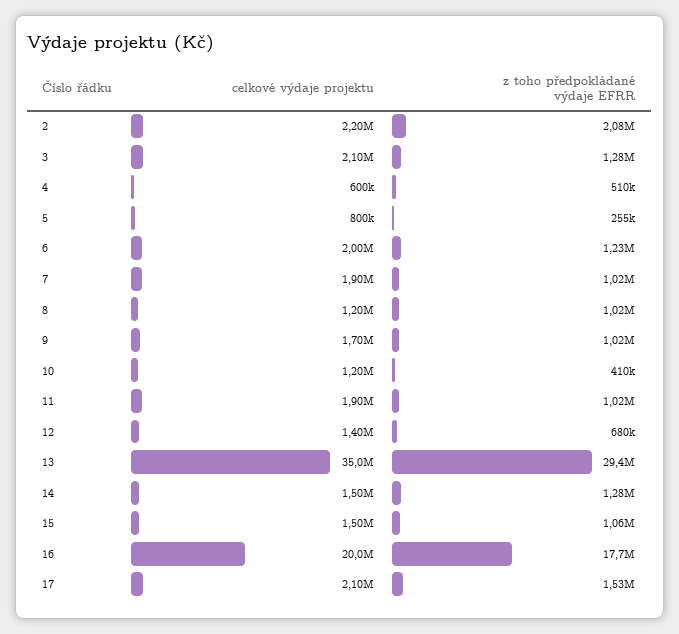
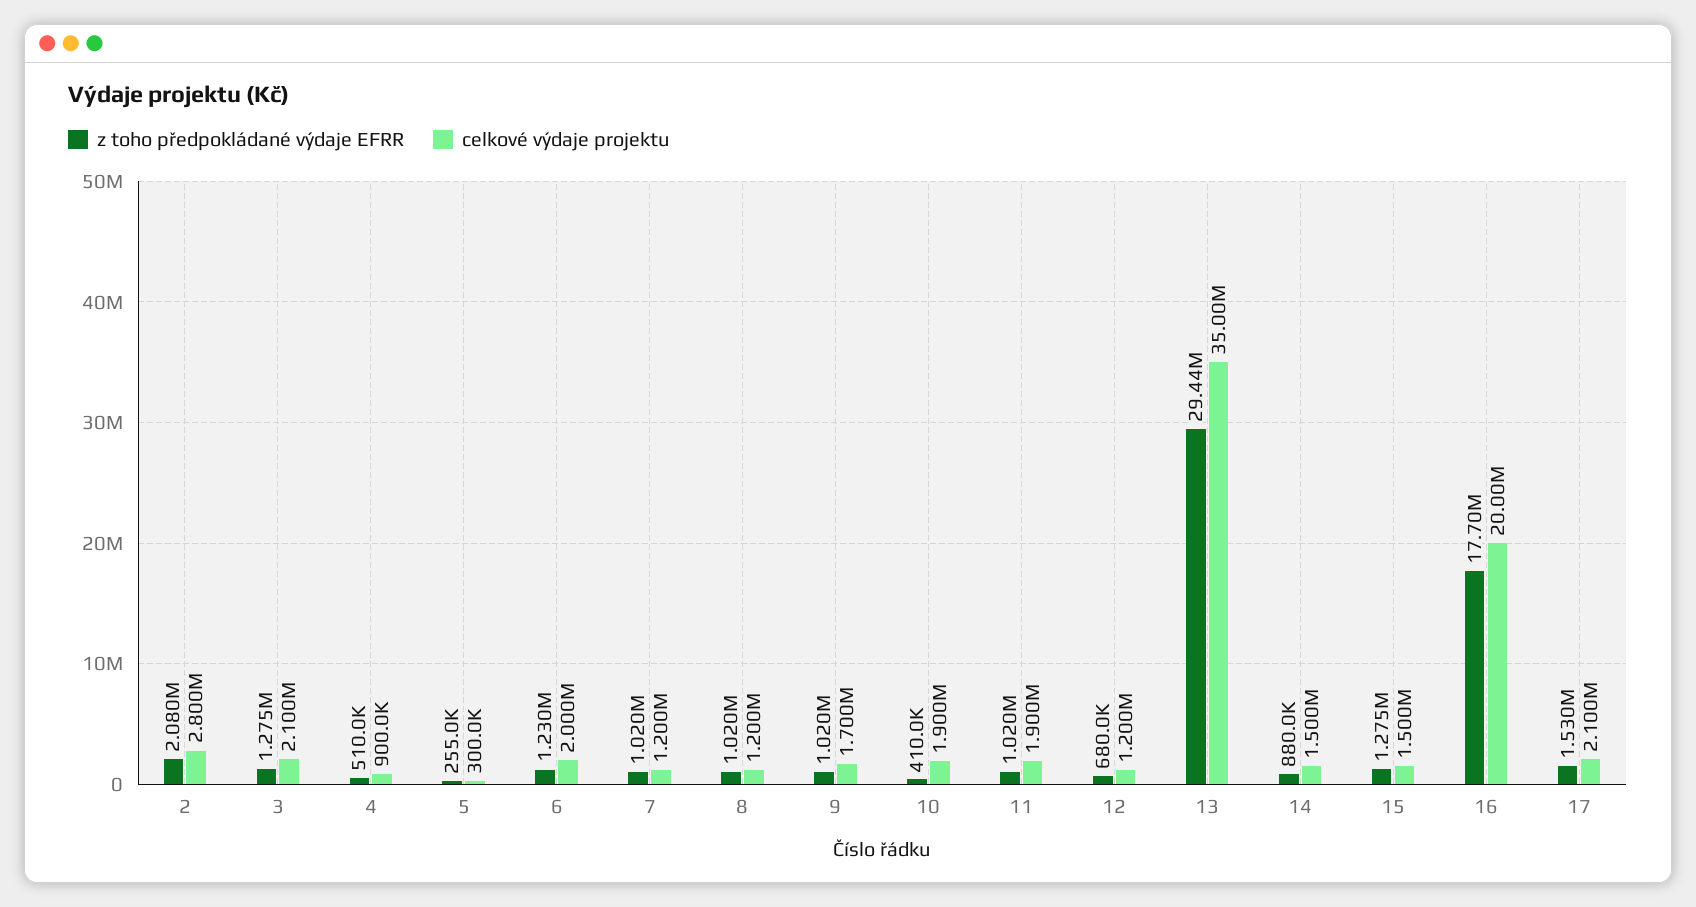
  {
    "celkové výdaje projektu": {
-     "2": 2200000,
+     "2": 2800000,
      "3": 2100000,
-     "4": 600000,
+     "4": 900000,
-     "5": 800000,
+     "5": 300000,
      "6": 2000000,
-     "7": 1900000,
+     "7": 1200000,
      "8": 1200000,
      "9": 1700000,
-     "10": 1200000,
+     "10": 1900000,
      "11": 1900000,
-     "12": 1400000,
+     "12": 1200000,
      "13": 35000000,
      "14": 1500000,
      "15": 1500000,
      "16": 20000000,
      "17": 2100000
    },
    "z toho předpokládané výdaje EFRR": {
      "2": 2080000,
      "3": 1275000,
      "4": 510000,
      "5": 255000,
      "6": 1230000,
      "7": 1020000,
      "8": 1020000,
      "9": 1020000,
      "10": 410000,
      "11": 1020000,
      "12": 680000,
      "13": 29440000,
-     "14": 1280000,
+     "14": 880000,
-     "15": 1060000,
+     "15": 1275000,
      "16": 17700000,
      "17": 1530000
    }
  }

